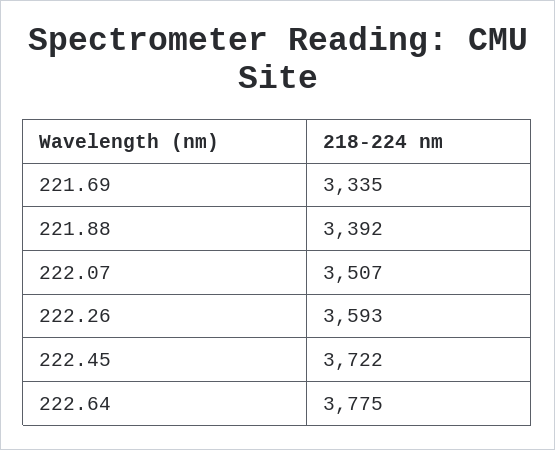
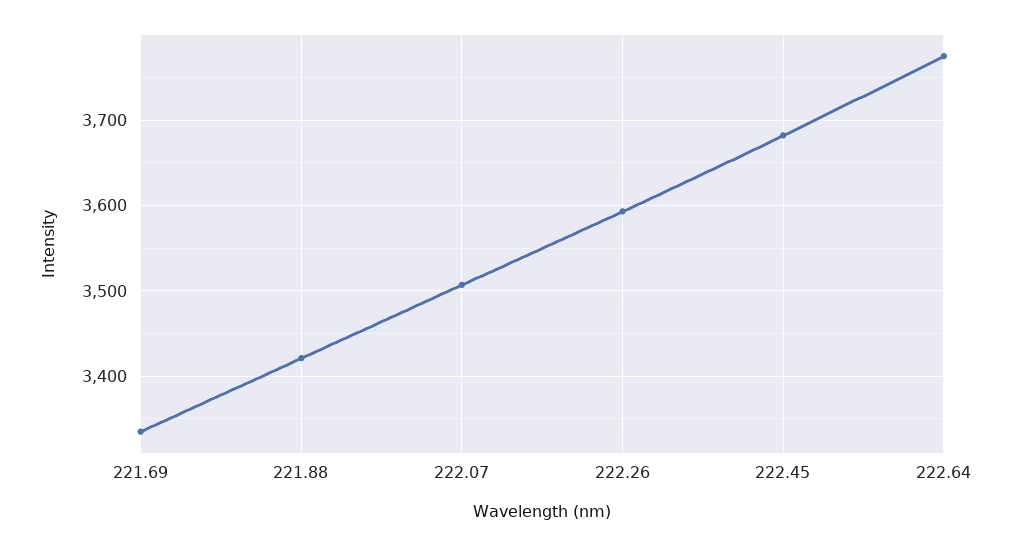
  {
    "221.69": 3335,
-   "221.88": 3392,
+   "221.88": 3420,
    "222.07": 3507,
    "222.26": 3593,
-   "222.45": 3722,
+   "222.45": 3680,
    "222.64": 3775
  }

